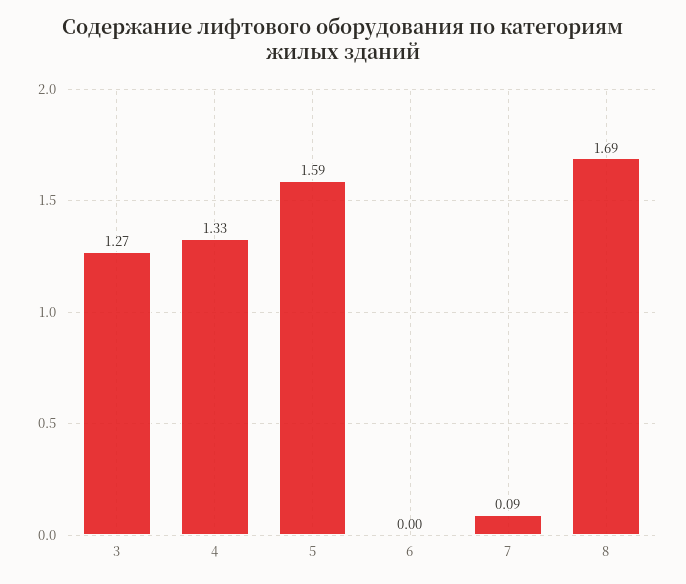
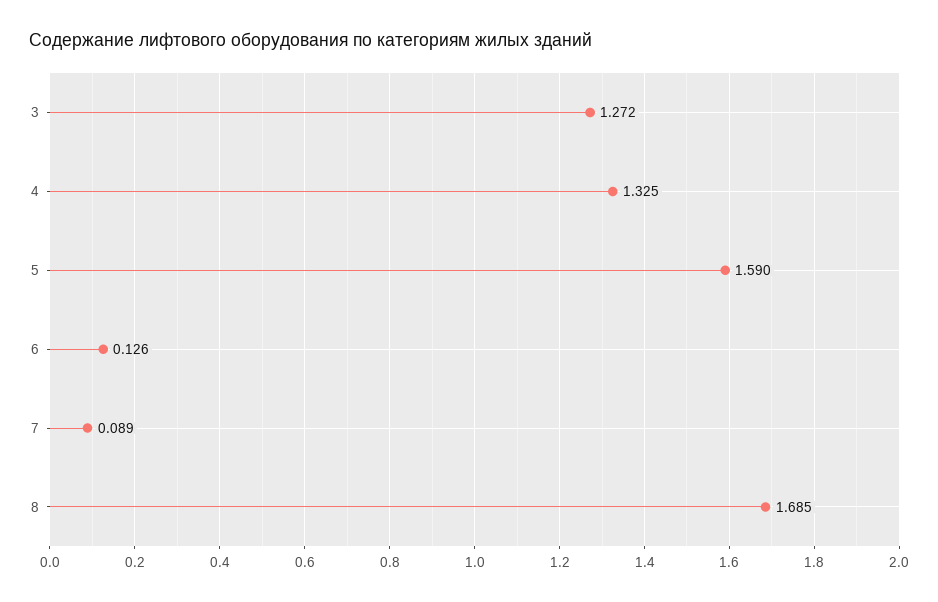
  {
    "3": 1.272,
    "4": 1.325,
    "5": 1.59,
-   "6": 0,
+   "6": 0.126,
    "7": 0.089,
    "8": 1.685
  }

